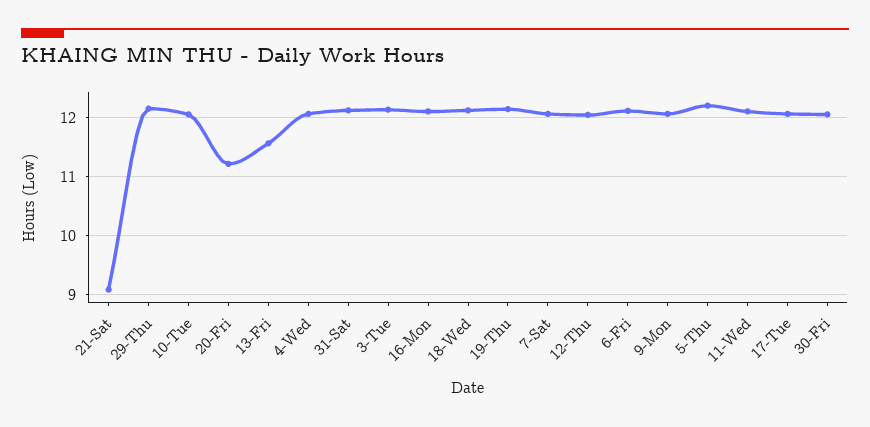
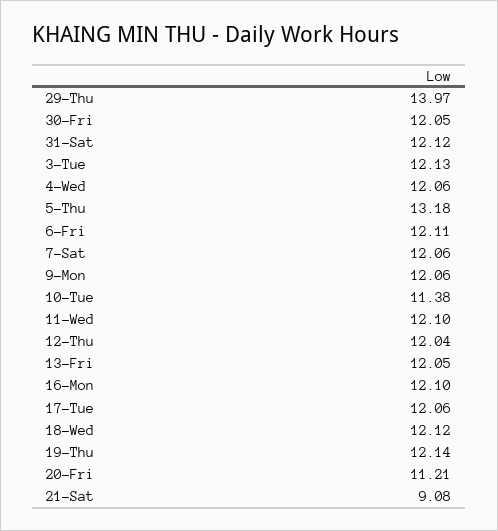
  {
    "21-Sat": 9.08,
-   "29-Thu": 12.2,
+   "29-Thu": 13.97,
-   "10-Tue": 12,
+   "10-Tue": 11.38,
    "20-Fri": 11.21,
-   "13-Fri": 11.6,
+   "13-Fri": 12.05,
    "4-Wed": 12.06,
    "31-Sat": 12.12,
    "3-Tue": 12.13,
    "16-Mon": 12.1,
    "18-Wed": 12.12,
    "19-Thu": 12.14,
    "7-Sat": 12.06,
    "12-Thu": 12.04,
    "6-Fri": 12.11,
    "9-Mon": 12.06,
-   "5-Thu": 12.2,
+   "5-Thu": 13.18,
    "11-Wed": 12.1,
    "17-Tue": 12.06,
    "30-Fri": 12.05
  }

